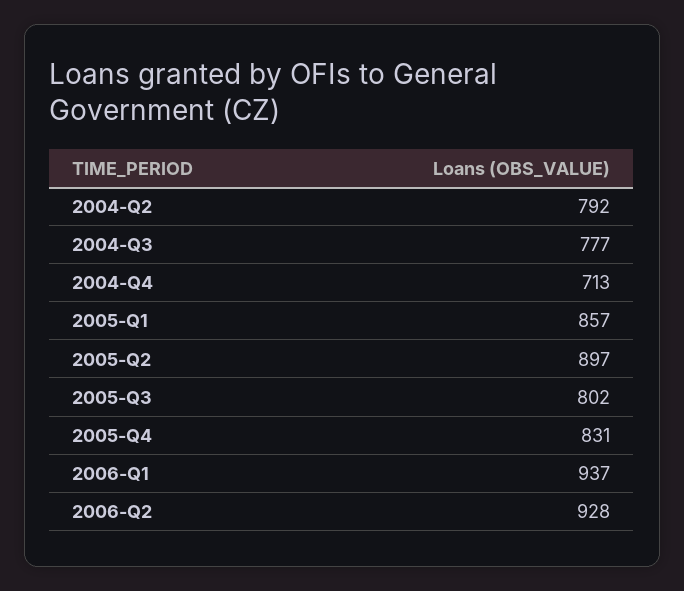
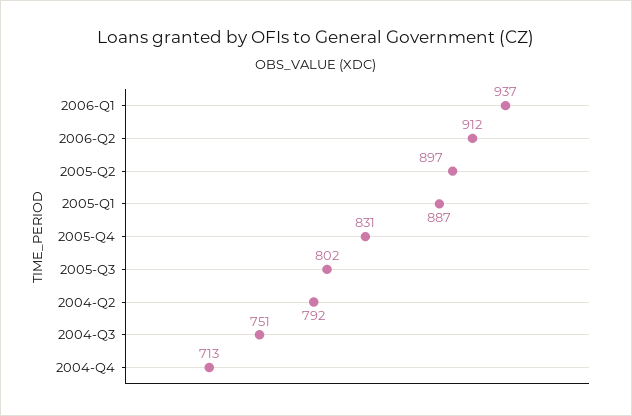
  {
    "2004-Q2": 792,
-   "2004-Q3": 777,
+   "2004-Q3": 751,
    "2004-Q4": 713,
-   "2005-Q1": 857,
+   "2005-Q1": 887,
    "2005-Q2": 897,
    "2005-Q3": 802,
    "2005-Q4": 831,
    "2006-Q1": 937,
-   "2006-Q2": 928
+   "2006-Q2": 912
  }

